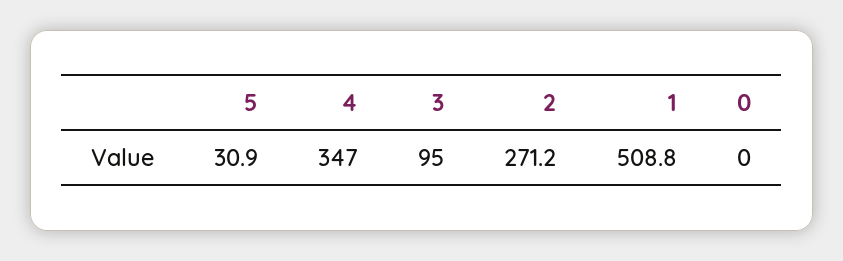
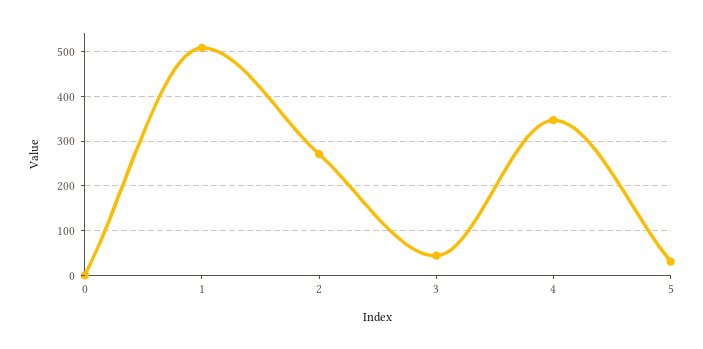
  {
    "5": 30.9,
    "4": 347,
-   "3": 95,
+   "3": 40,
    "2": 271.2,
    "1": 508.8,
    "0": 0
  }

